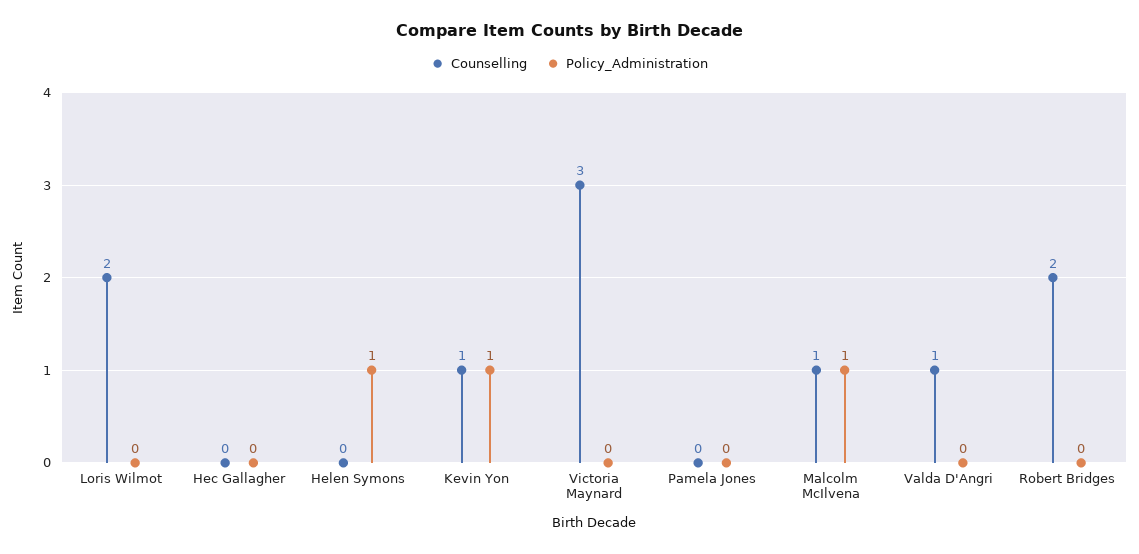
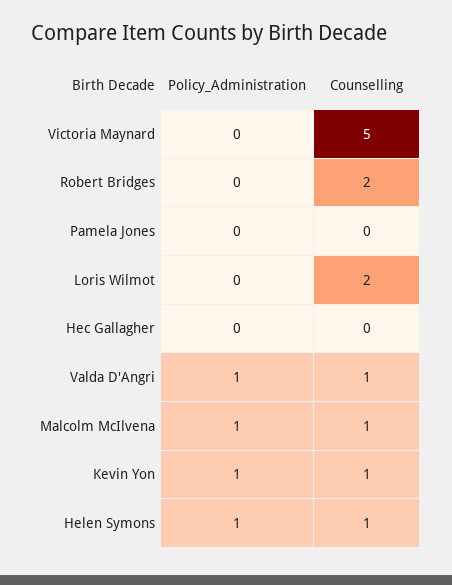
  {
    "Counselling": {
      "Loris Wilmot": 2,
      "Hec Gallagher": 0,
-     "Helen Symons": 0,
+     "Helen Symons": 1,
      "Kevin Yon": 1,
-     "Victoria Maynard": 3,
+     "Victoria Maynard": 5,
      "Pamela Jones": 0,
      "Malcolm McIlvena": 1,
      "Valda D'Angri": 1,
      "Robert Bridges": 2
    },
    "Policy_Administration": {
      "Loris Wilmot": 0,
      "Hec Gallagher": 0,
      "Helen Symons": 1,
      "Kevin Yon": 1,
      "Victoria Maynard": 0,
      "Pamela Jones": 0,
      "Malcolm McIlvena": 1,
-     "Valda D'Angri": 0,
+     "Valda D'Angri": 1,
      "Robert Bridges": 0
    }
  }

